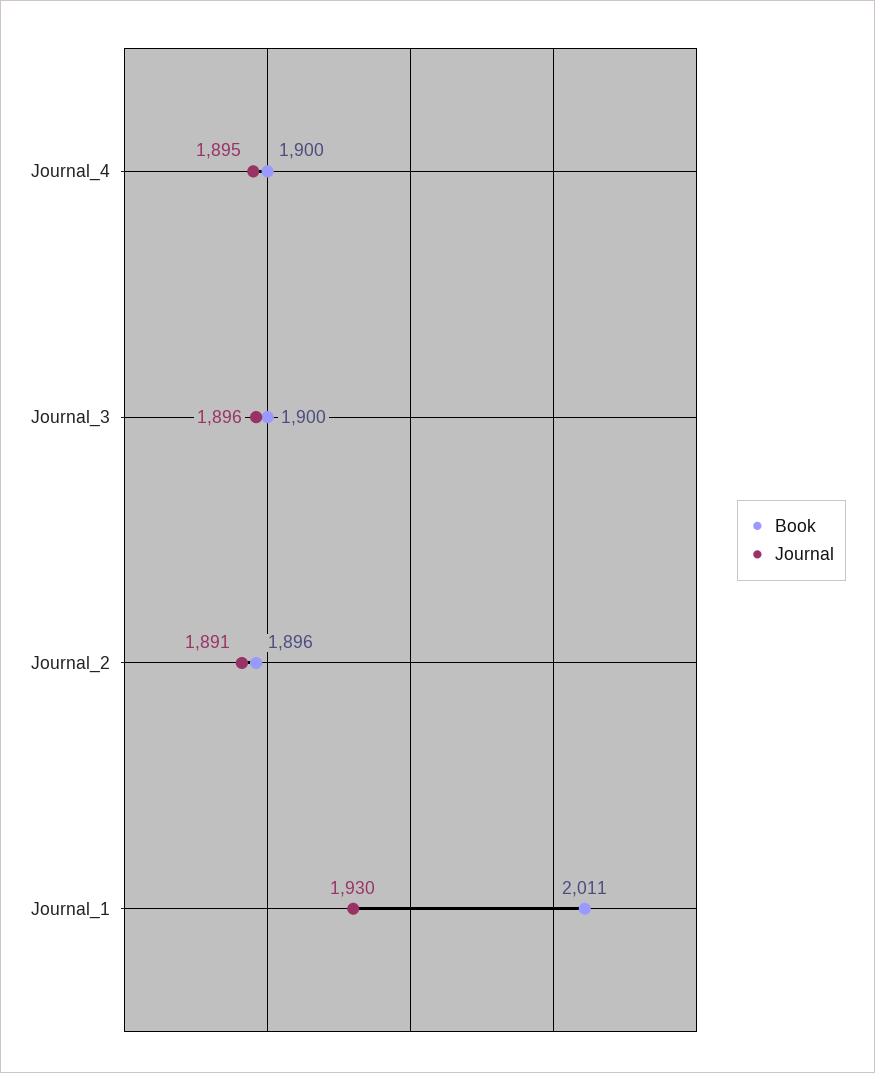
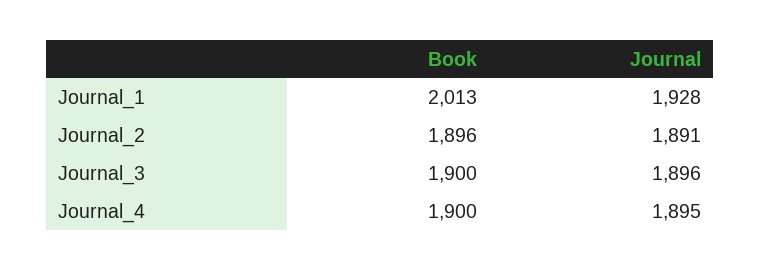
  {
    "Book": {
      "Journal_4": 1900,
      "Journal_3": 1900,
      "Journal_2": 1896,
-     "Journal_1": 2011
+     "Journal_1": 2013
    },
    "Journal": {
      "Journal_4": 1895,
      "Journal_3": 1896,
      "Journal_2": 1891,
-     "Journal_1": 1930
+     "Journal_1": 1928
    }
  }

